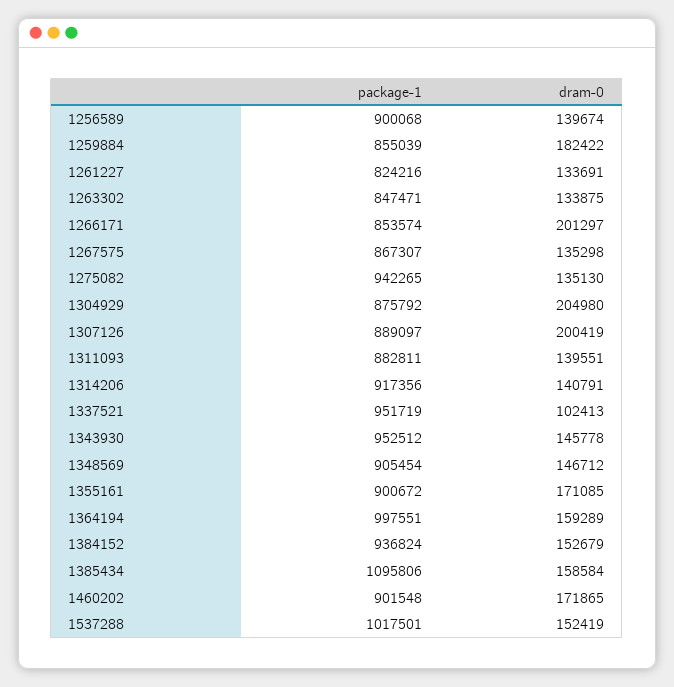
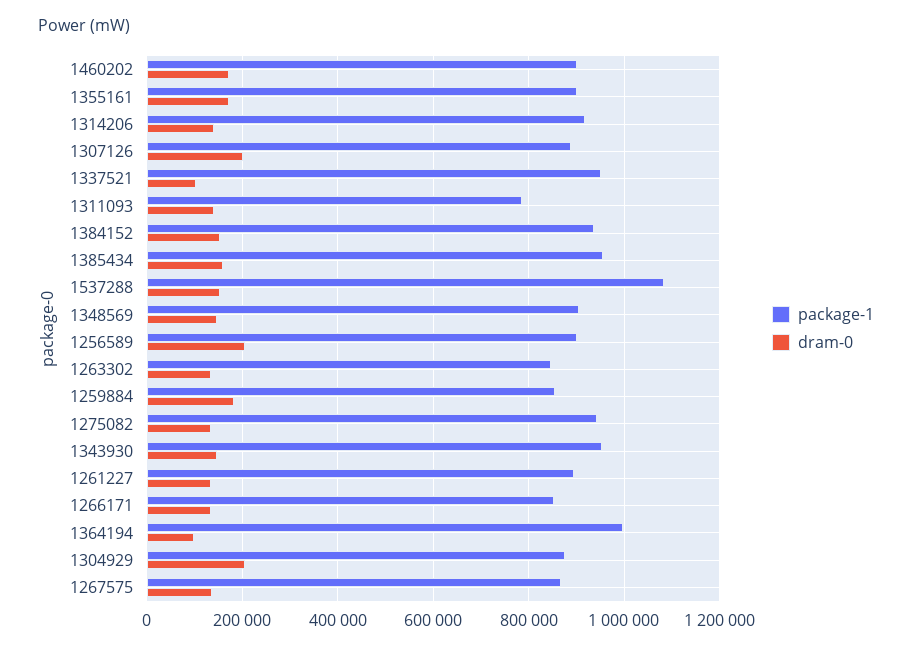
  {
    "package-1": {
      "1256589": 900068,
      "1259884": 855039,
-     "1261227": 824216,
+     "1261227": 900000,
      "1263302": 847471,
      "1266171": 853574,
      "1267575": 867307,
      "1275082": 942265,
      "1304929": 875792,
      "1307126": 889097,
-     "1311093": 882811,
+     "1311093": 780000,
      "1314206": 917356,
      "1337521": 951719,
      "1343930": 952512,
      "1348569": 905454,
      "1355161": 900672,
      "1364194": 997551,
      "1384152": 936824,
-     "1385434": 1095806,
+     "1385434": 960000,
      "1460202": 901548,
-     "1537288": 1017501
+     "1537288": 1080000
    },
    "dram-0": {
-     "1256589": 139674,
+     "1256589": 200000,
      "1259884": 182422,
      "1261227": 133691,
      "1263302": 133875,
-     "1266171": 201297,
+     "1266171": 140000,
      "1267575": 135298,
      "1275082": 135130,
      "1304929": 204980,
      "1307126": 200419,
      "1311093": 139551,
      "1314206": 140791,
      "1337521": 102413,
      "1343930": 145778,
      "1348569": 146712,
      "1355161": 171085,
-     "1364194": 159289,
+     "1364194": 100000,
      "1384152": 152679,
      "1385434": 158584,
      "1460202": 171865,
      "1537288": 152419
    }
  }

